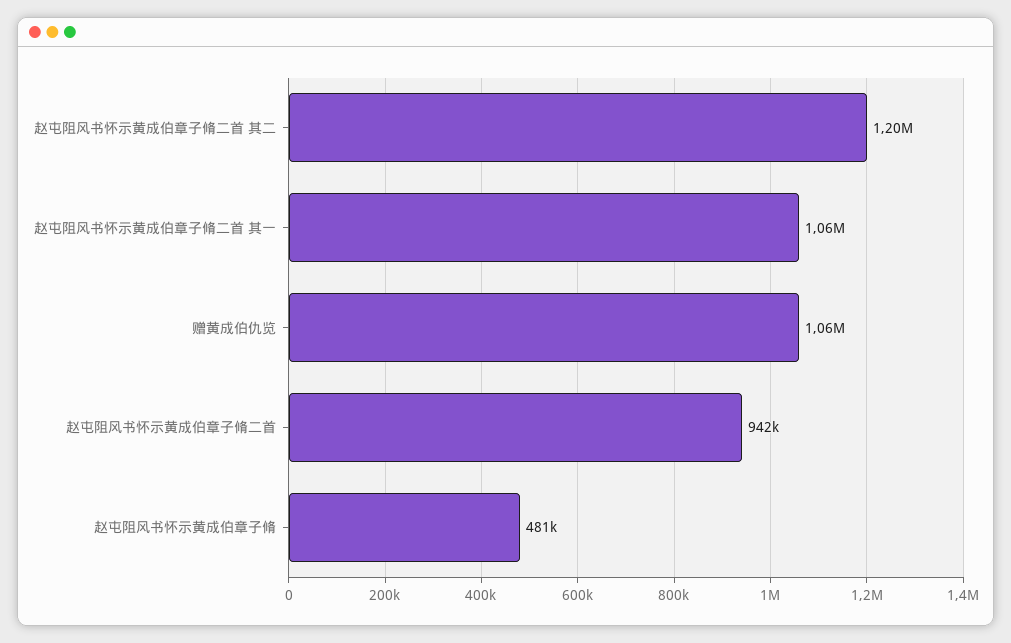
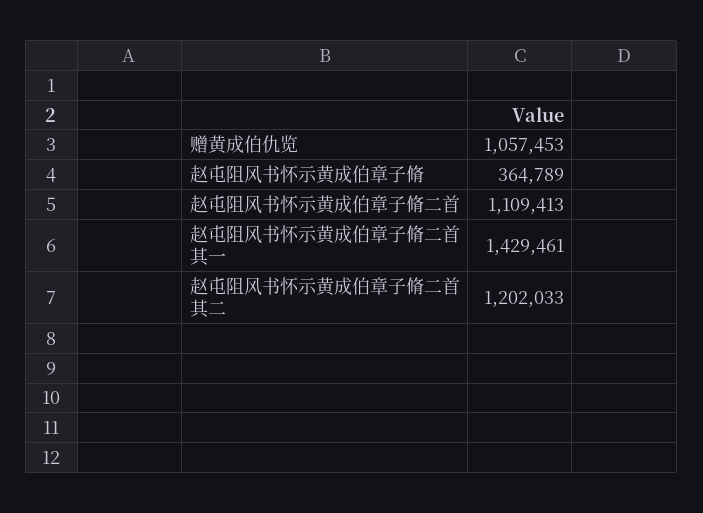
  {
    "赵屯阻风书怀示黄成伯章子脩二首 其二": 1202033,
-   "赵屯阻风书怀示黄成伯章子脩二首 其一": 1060000,
+   "赵屯阻风书怀示黄成伯章子脩二首 其一": 1429461,
    "赠黄成伯仇览": 1057453,
-   "赵屯阻风书怀示黄成伯章子脩二首": 942000,
+   "赵屯阻风书怀示黄成伯章子脩二首": 1109413,
-   "赵屯阻风书怀示黄成伯章子脩": 481000
+   "赵屯阻风书怀示黄成伯章子脩": 364789
  }

